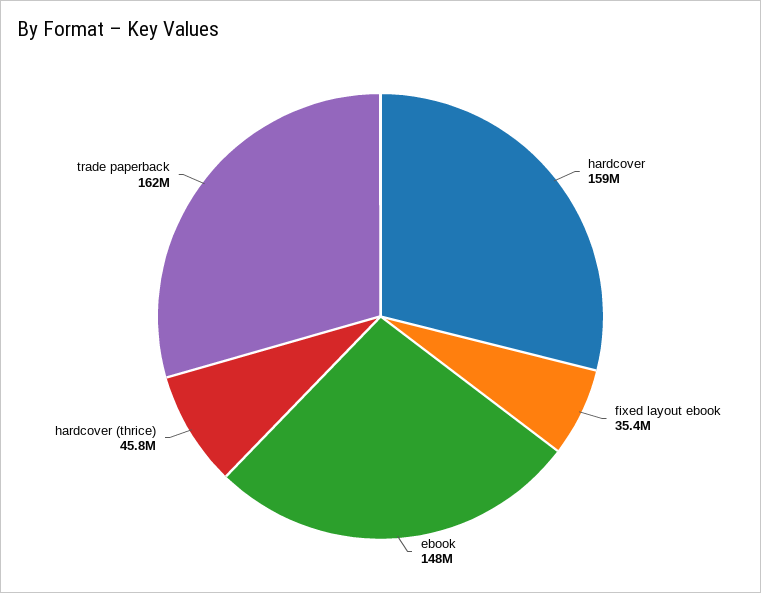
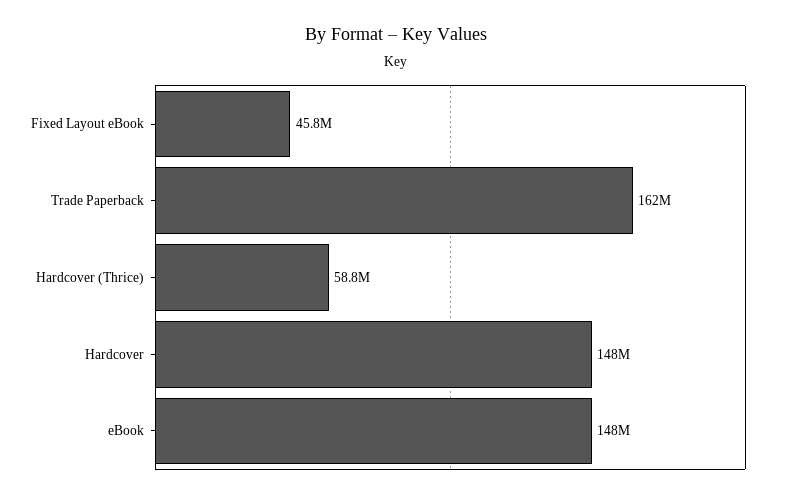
  {
-   "hardcover": 159000000,
+   "hardcover": 148000000,
-   "fixed layout ebook": 35400000,
+   "fixed layout ebook": 45800000,
    "ebook": 148000000,
-   "hardcover (thrice)": 45800000,
+   "hardcover (thrice)": 58800000,
    "trade paperback": 162000000
  }

